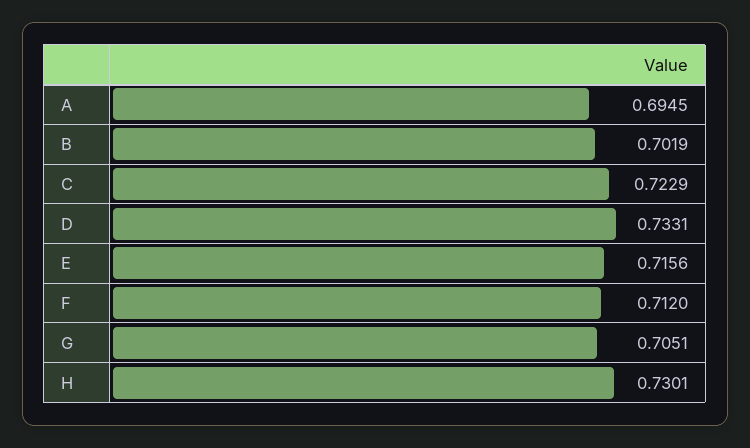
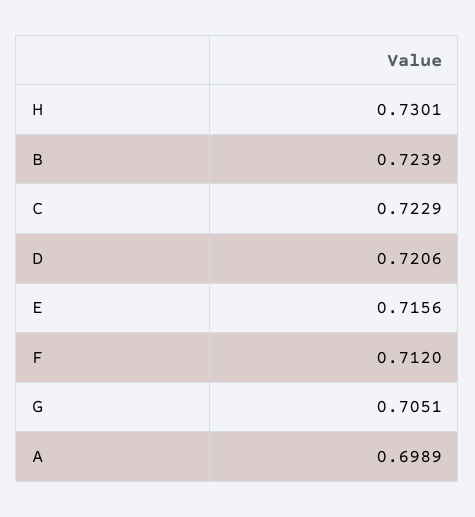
  {
-   "A": 0.6945,
+   "A": 0.6989,
-   "B": 0.7019,
+   "B": 0.7239,
    "C": 0.7229,
-   "D": 0.7331,
+   "D": 0.7206,
    "E": 0.7156,
    "F": 0.712,
    "G": 0.7051,
    "H": 0.7301
  }

